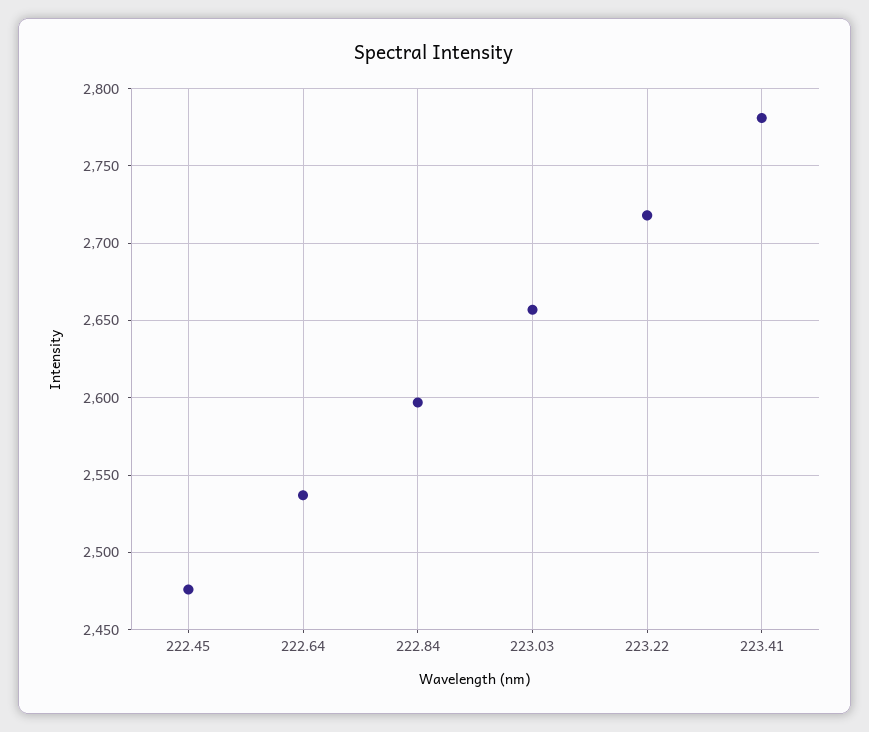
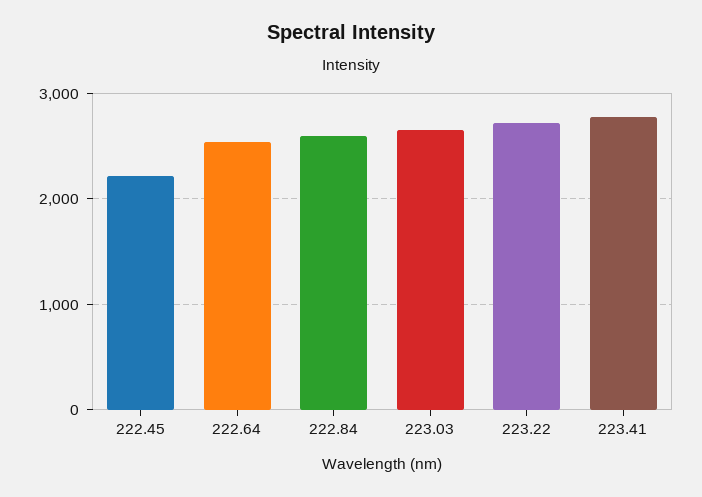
  {
-   "222.45": 2475,
+   "222.45": 2200,
    "222.64": 2535,
    "222.84": 2595,
    "223.03": 2655,
    "223.22": 2720,
    "223.41": 2780
  }

